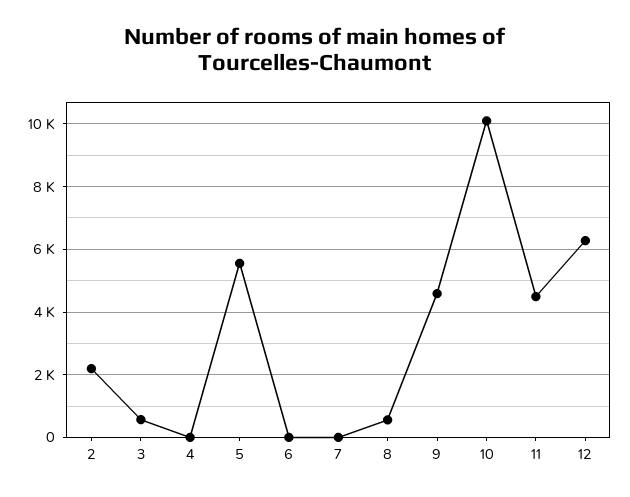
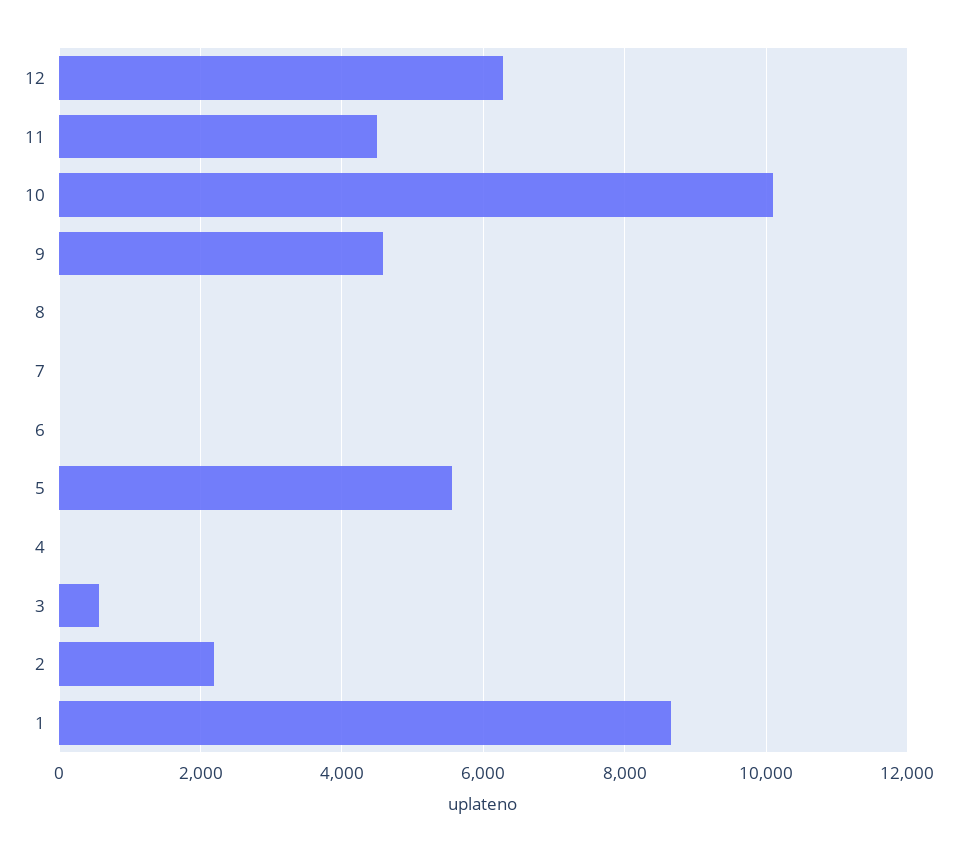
  {
    "2": 2200,
    "3": 600,
    "4": 0,
    "5": 5600,
    "6": 0,
    "7": 0,
-   "8": 600,
+   "8": 0,
    "9": 4600,
    "10": 10000,
    "11": 4400,
-   "12": 6200
+   "12": 6200,
+   "1": 8600
  }

